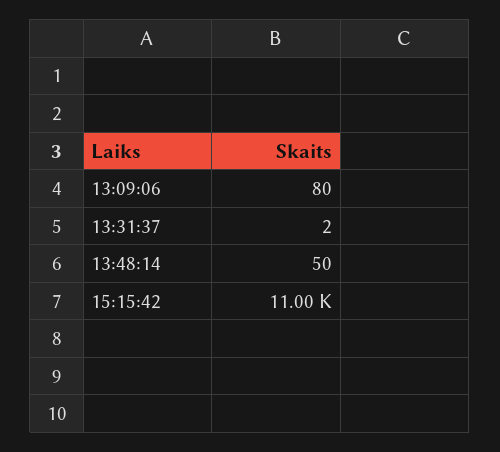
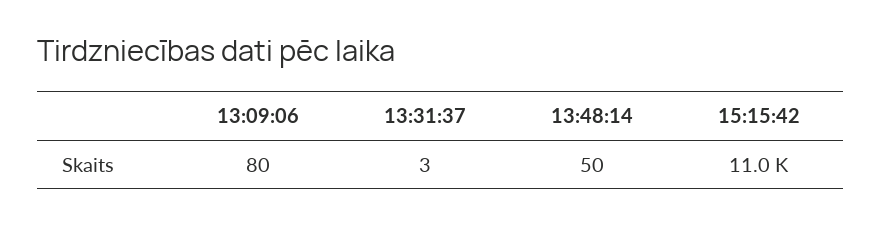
  {
    "13:09:06": 80,
-   "13:31:37": 2,
+   "13:31:37": 3,
    "13:48:14": 50,
    "15:15:42": 11000
  }

